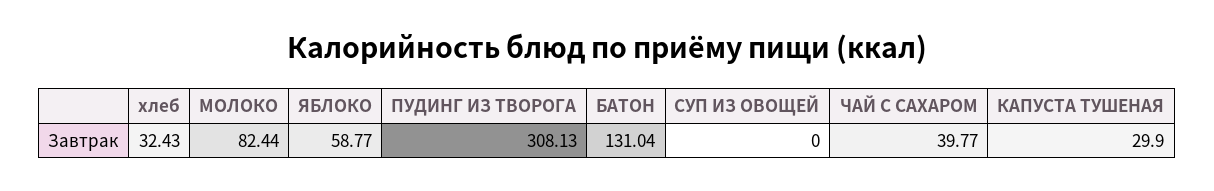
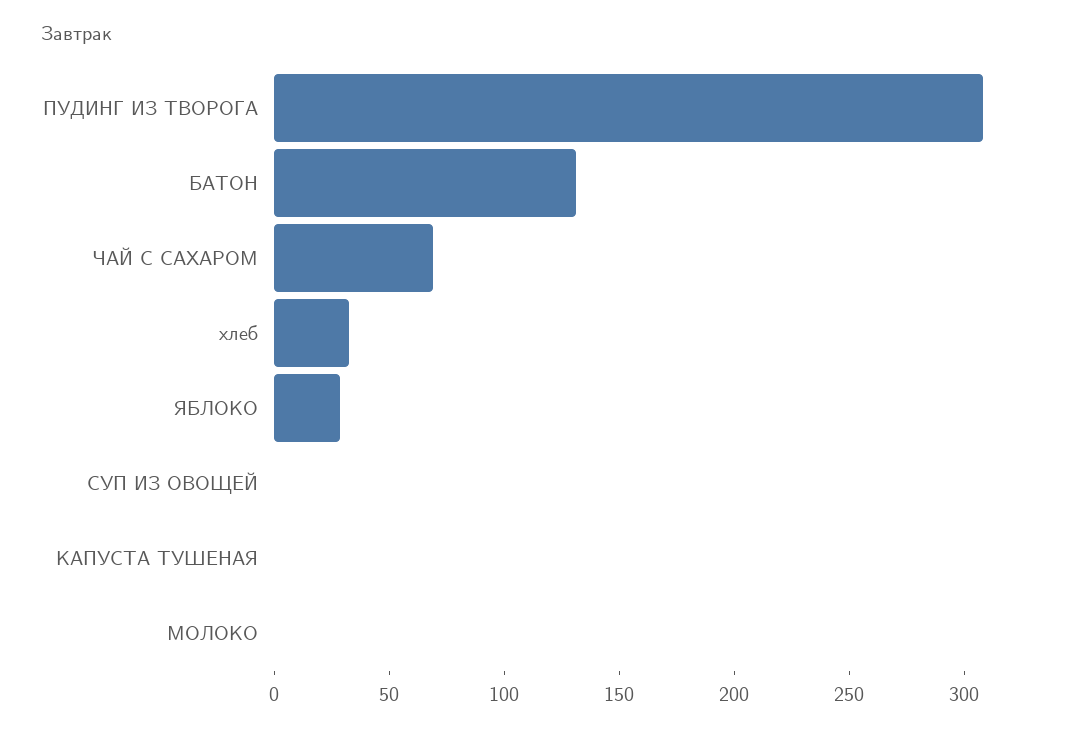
  {
    "хлеб": 32.43,
-   "МОЛОКО": 82.44,
+   "МОЛОКО": 0,
-   "ЯБЛОКО": 58.77,
+   "ЯБЛОКО": 30,
    "ПУДИНГ ИЗ ТВОРОГА": 308.13,
    "БАТОН": 131.04,
    "СУП ИЗ ОВОЩЕЙ": 0,
-   "ЧАЙ С САХАРОМ": 39.77,
+   "ЧАЙ С САХАРОМ": 70,
-   "КАПУСТА ТУШЕНАЯ": 29.9
+   "КАПУСТА ТУШЕНАЯ": 0
  }

